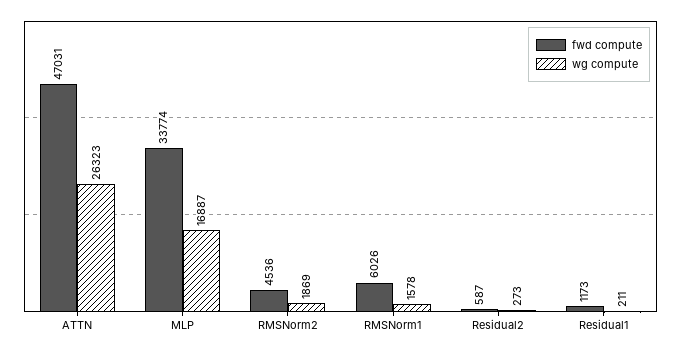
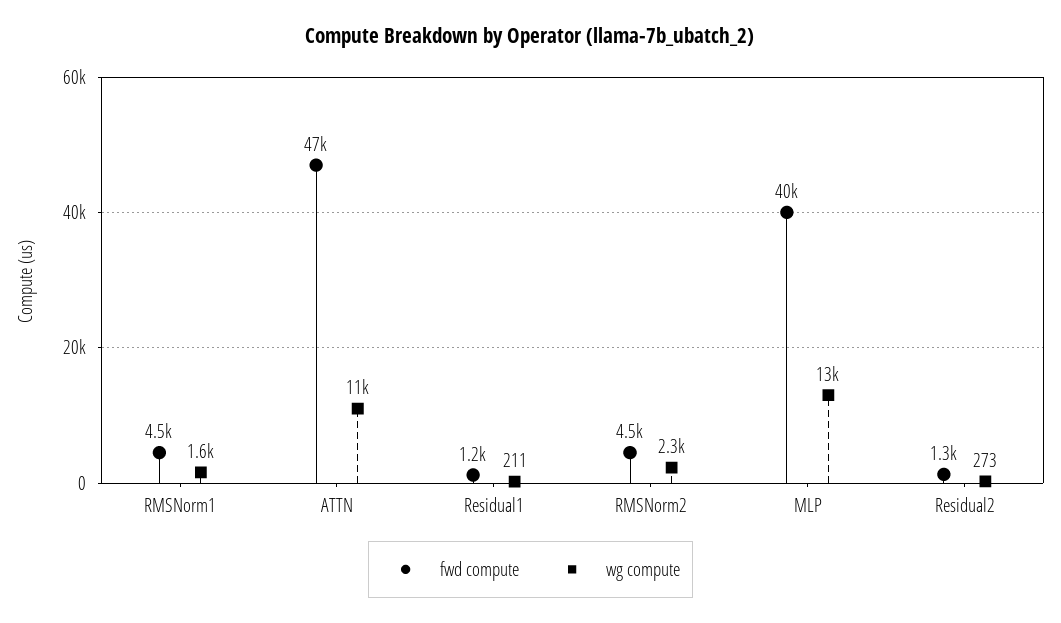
  {
    "fwd compute": {
      "ATTN": 47031,
-     "MLP": 33774,
+     "MLP": 40000,
      "RMSNorm2": 4536,
-     "RMSNorm1": 6026,
+     "RMSNorm1": 4500,
-     "Residual2": 587,
+     "Residual2": 1300,
      "Residual1": 1173
    },
    "wg compute": {
-     "ATTN": 26323,
+     "ATTN": 11000,
-     "MLP": 16887,
+     "MLP": 13000,
-     "RMSNorm2": 1869,
+     "RMSNorm2": 2300,
      "RMSNorm1": 1578,
      "Residual2": 273,
      "Residual1": 211
    }
  }

